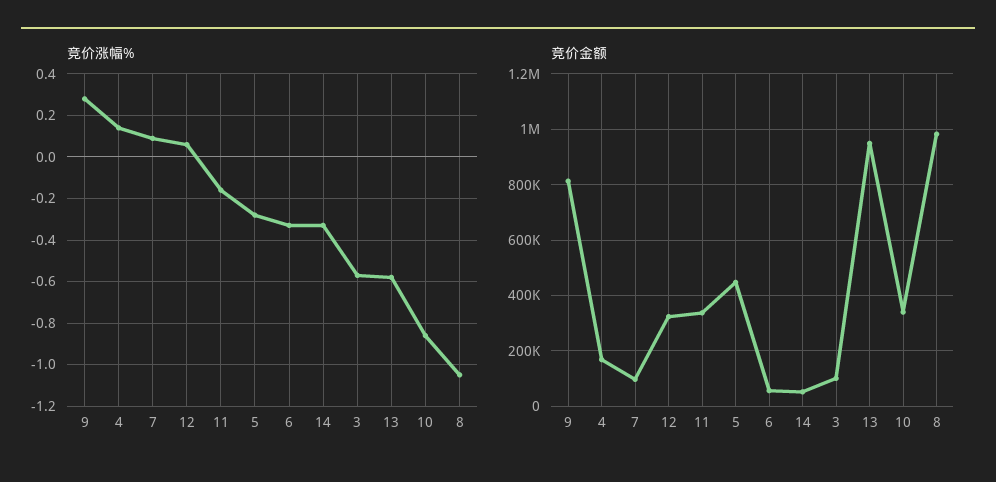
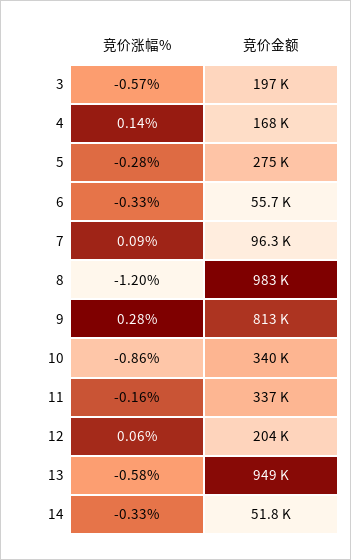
  {
    "竞价涨幅%": {
      "9": 0.28,
      "4": 0.14,
      "7": 0.09,
      "12": 0.06,
      "11": -0.16,
      "5": -0.28,
      "6": -0.33,
      "14": -0.33,
      "3": -0.57,
      "13": -0.58,
      "10": -0.86,
-     "8": -1.05
+     "8": -1.2
    },
    "竞价金额": {
      "9": 813000,
      "4": 168000,
      "7": 96300,
-     "12": 325000,
+     "12": 204000,
      "11": 337000,
-     "5": 450000,
+     "5": 275000,
      "6": 55700,
      "14": 51800,
-     "3": 100000,
+     "3": 197000,
      "13": 949000,
      "10": 340000,
      "8": 983000
    }
  }

